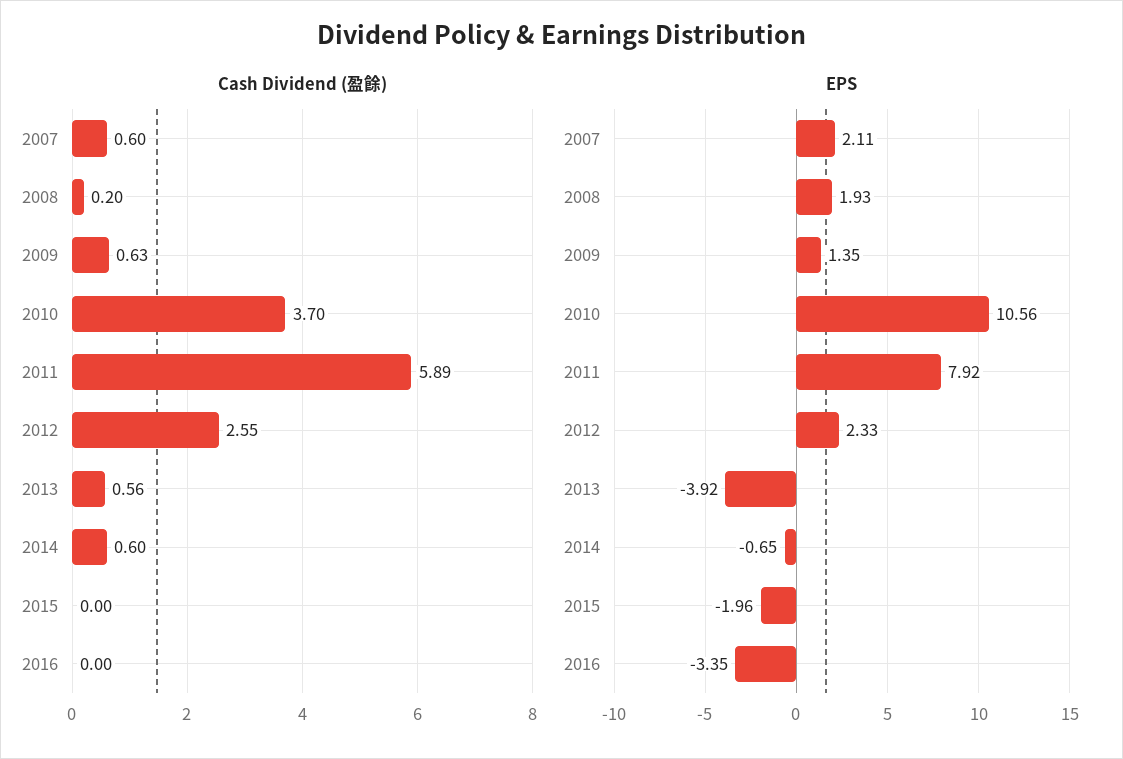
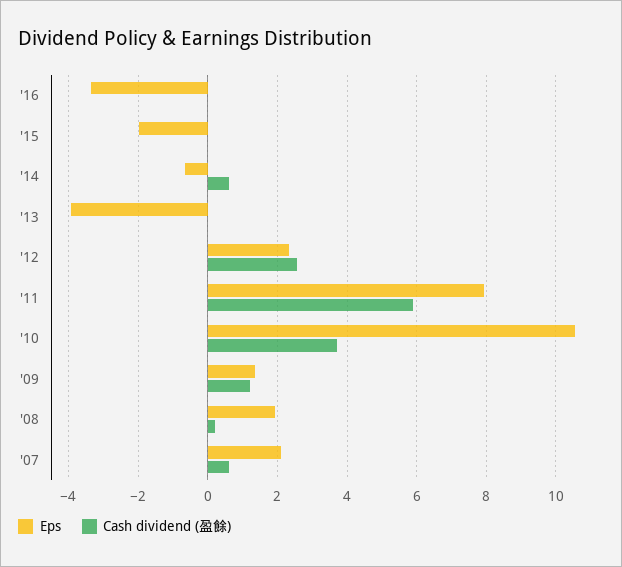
  {
    "Cash Dividend (盈餘)": {
      "2007": 0.6,
      "2008": 0.2,
-     "2009": 0.63,
+     "2009": 1.2,
      "2010": 3.7,
      "2011": 5.89,
      "2012": 2.55,
-     "2013": 0.56,
+     "2013": 0,
      "2014": 0.6,
      "2015": 0,
      "2016": 0
    },
    "EPS": {
      "2007": 2.11,
      "2008": 1.93,
      "2009": 1.35,
      "2010": 10.56,
      "2011": 7.92,
      "2012": 2.33,
      "2013": -3.92,
      "2014": -0.65,
      "2015": -1.96,
      "2016": -3.35
    }
  }

